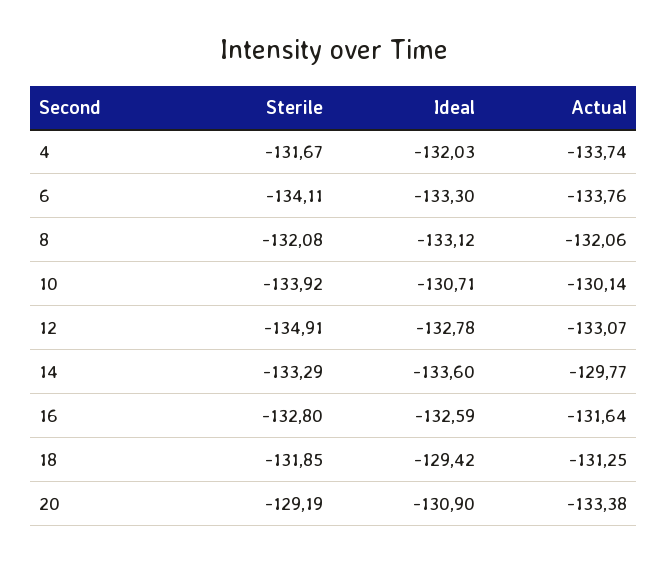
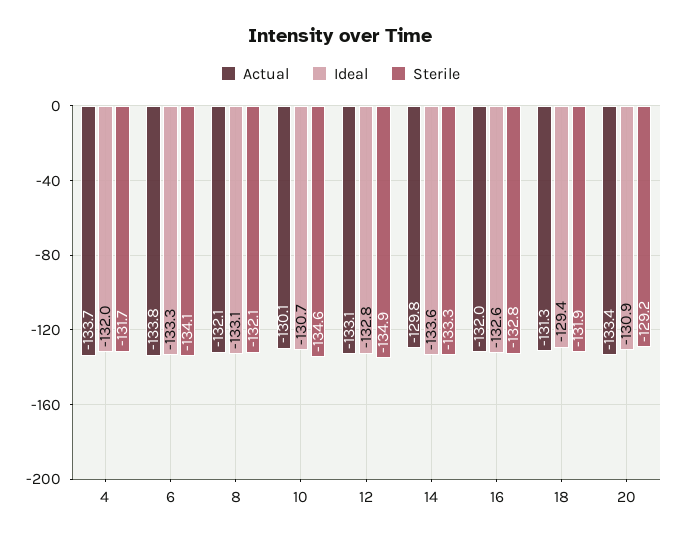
  {
    "Sterile": {
      "4": -131.67,
      "6": -134.11,
      "8": -132.08,
-     "10": -133.92,
+     "10": -134.6,
      "12": -134.91,
      "14": -133.29,
      "16": -132.8,
      "18": -131.85,
      "20": -129.19
    },
    "Ideal": {
      "4": -132.03,
      "6": -133.3,
      "8": -133.12,
      "10": -130.71,
      "12": -132.78,
      "14": -133.6,
      "16": -132.59,
      "18": -129.42,
      "20": -130.9
    },
    "Actual": {
      "4": -133.74,
      "6": -133.76,
      "8": -132.06,
      "10": -130.14,
      "12": -133.07,
      "14": -129.77,
-     "16": -131.64,
+     "16": -132,
      "18": -131.25,
      "20": -133.38
    }
  }

